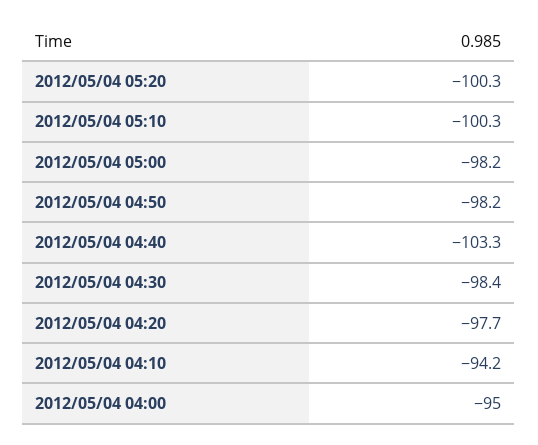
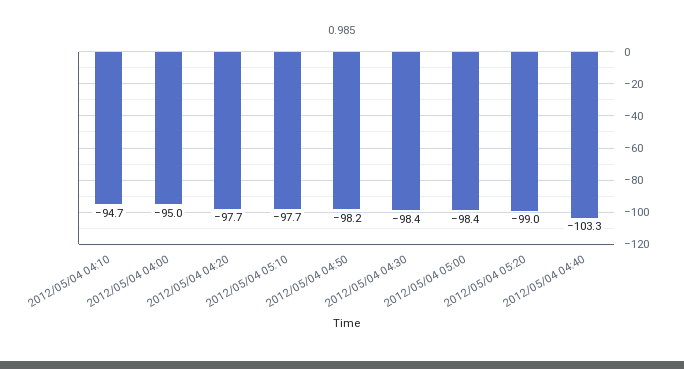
  {
-   "2012/05/04 05:20": -100.3,
+   "2012/05/04 05:20": -99,
-   "2012/05/04 05:10": -100.3,
+   "2012/05/04 05:10": -97.7,
-   "2012/05/04 05:00": -98.2,
+   "2012/05/04 05:00": -98.4,
    "2012/05/04 04:50": -98.2,
    "2012/05/04 04:40": -103.3,
    "2012/05/04 04:30": -98.4,
    "2012/05/04 04:20": -97.7,
-   "2012/05/04 04:10": -94.2,
+   "2012/05/04 04:10": -94.7,
    "2012/05/04 04:00": -95
  }

